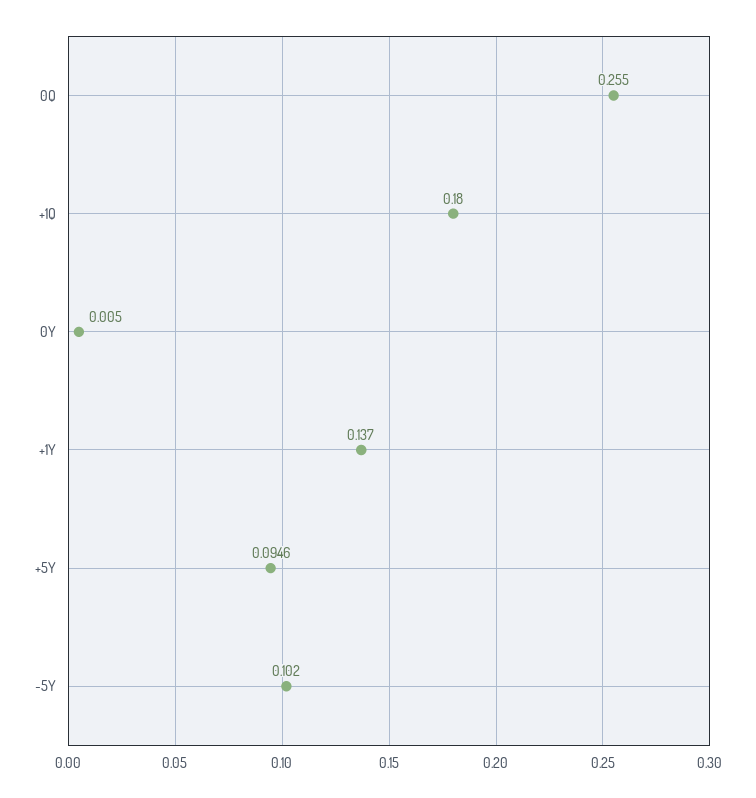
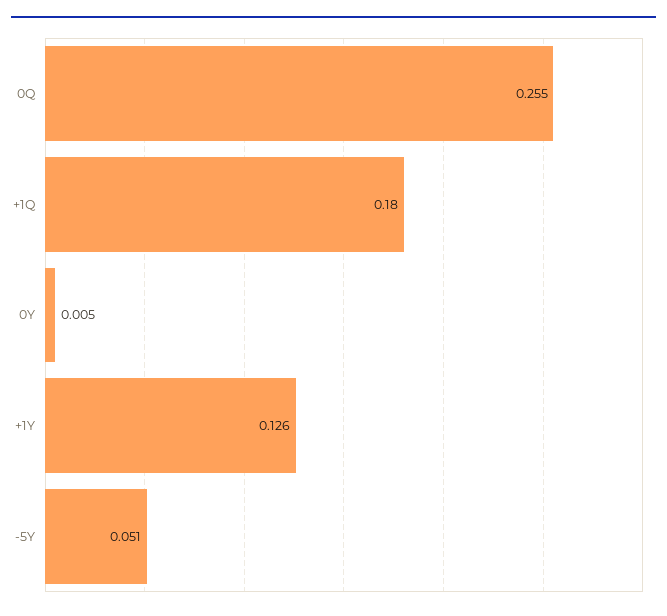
  {
    "0Q": 0.255,
    "+1Q": 0.18,
    "0Y": 0.005,
-   "+1Y": 0.137,
+   "+1Y": 0.126,
-   "+5Y": 0.0946,
-   "-5Y": 0.102
+   "-5Y": 0.051
  }

